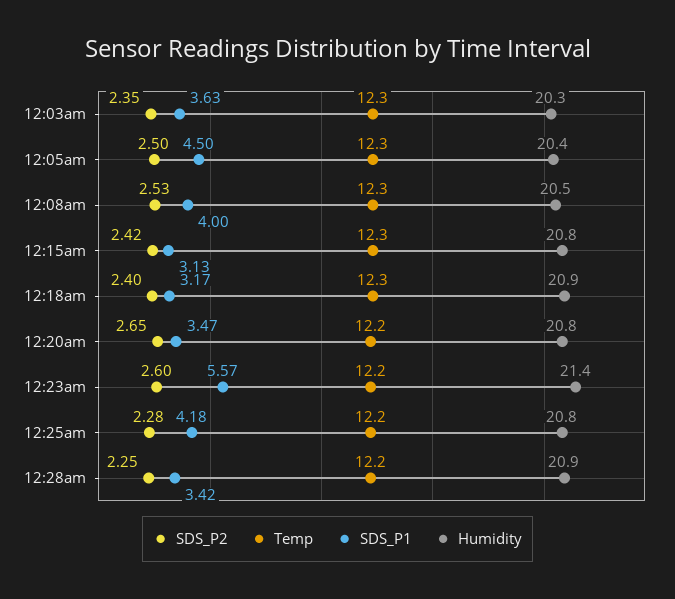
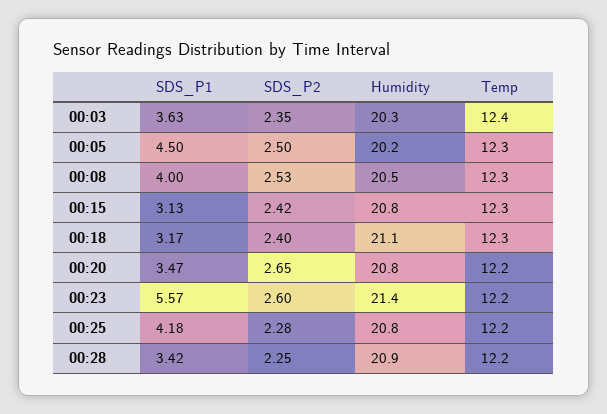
  {
    "SDS_P2": {
      "12:03am": 2.35,
      "12:05am": 2.5,
      "12:08am": 2.53,
      "12:15am": 2.42,
      "12:18am": 2.4,
      "12:20am": 2.65,
      "12:23am": 2.6,
      "12:25am": 2.28,
      "12:28am": 2.25
    },
    "Temp": {
-     "12:03am": 12.3,
+     "12:03am": 12.4,
      "12:05am": 12.3,
      "12:08am": 12.3,
      "12:15am": 12.3,
      "12:18am": 12.3,
      "12:20am": 12.2,
      "12:23am": 12.2,
      "12:25am": 12.2,
      "12:28am": 12.2
    },
    "SDS_P1": {
      "12:03am": 3.63,
      "12:05am": 4.5,
      "12:08am": 4,
      "12:15am": 3.13,
      "12:18am": 3.17,
      "12:20am": 3.47,
      "12:23am": 5.57,
      "12:25am": 4.18,
      "12:28am": 3.42
    },
    "Humidity": {
      "12:03am": 20.3,
-     "12:05am": 20.4,
+     "12:05am": 20.2,
      "12:08am": 20.5,
      "12:15am": 20.8,
-     "12:18am": 20.9,
+     "12:18am": 21.1,
      "12:20am": 20.8,
      "12:23am": 21.4,
      "12:25am": 20.8,
      "12:28am": 20.9
    }
  }

